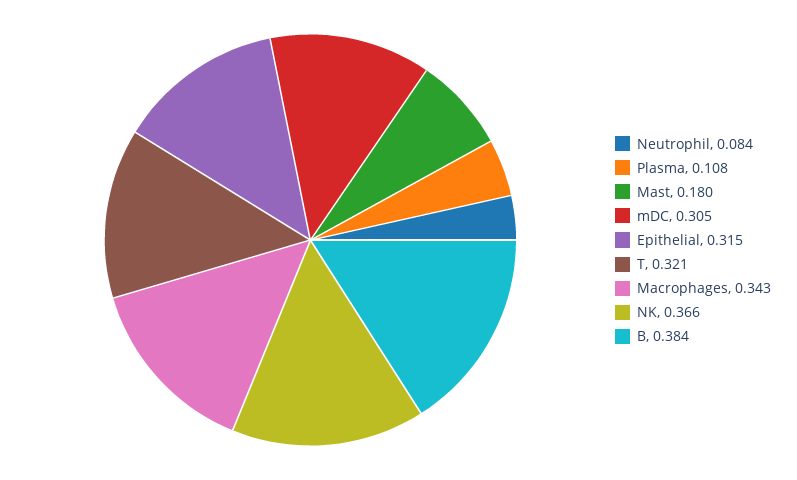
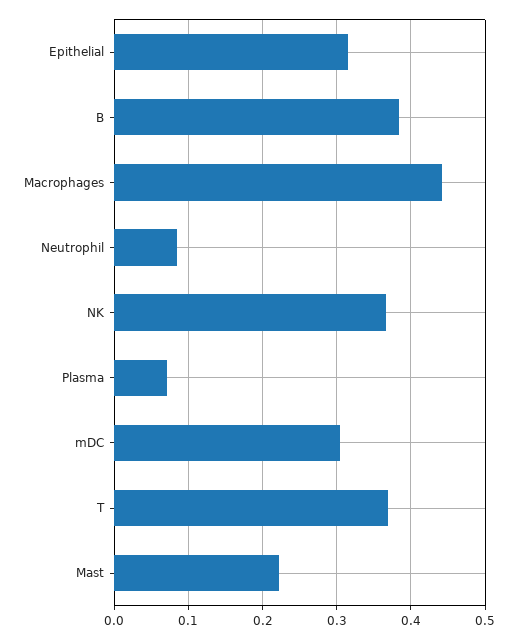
  {
    "Neutrophil": 0.084,
-   "Plasma": 0.108,
+   "Plasma": 0.07,
-   "Mast": 0.18,
+   "Mast": 0.22,
    "mDC": 0.305,
    "Epithelial": 0.315,
-   "T": 0.321,
+   "T": 0.37,
-   "Macrophages": 0.343,
+   "Macrophages": 0.44,
    "NK": 0.366,
    "B": 0.384
  }

